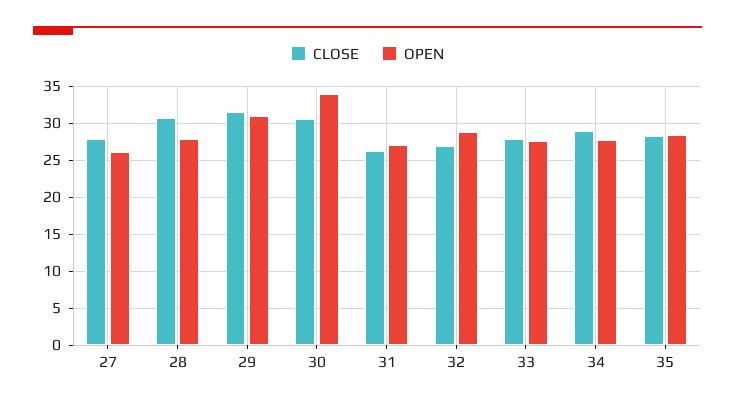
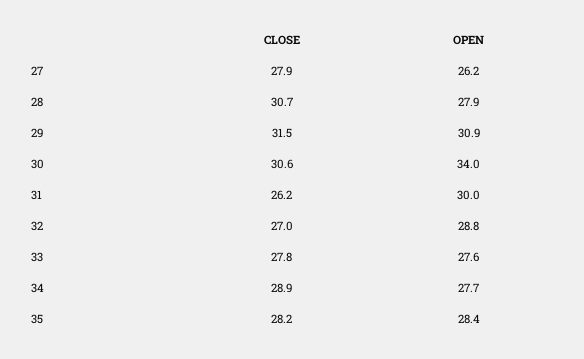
  {
    "CLOSE": {
      "27": 27.9,
      "28": 30.7,
      "29": 31.5,
      "30": 30.6,
      "31": 26.2,
      "32": 27,
      "33": 27.8,
      "34": 28.9,
      "35": 28.2
    },
    "OPEN": {
      "27": 26.2,
      "28": 27.9,
      "29": 30.9,
      "30": 34,
-     "31": 27,
+     "31": 30,
      "32": 28.8,
      "33": 27.6,
      "34": 27.7,
      "35": 28.4
    }
  }

